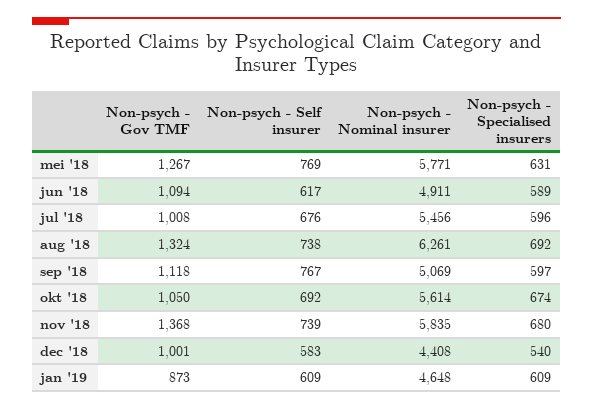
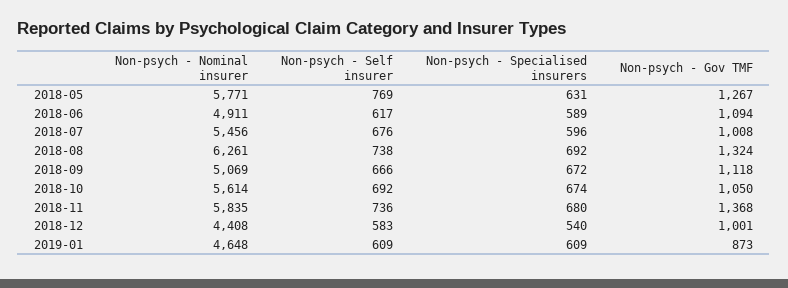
  {
    "Non-psych - Gov TMF": {
      "mei '18": 1267,
      "jun '18": 1094,
      "jul '18": 1008,
      "aug '18": 1324,
      "sep '18": 1118,
      "okt '18": 1050,
      "nov '18": 1368,
      "dec '18": 1001,
      "jan '19": 873
    },
    "Non-psych - Self insurer": {
      "mei '18": 769,
      "jun '18": 617,
      "jul '18": 676,
      "aug '18": 738,
-     "sep '18": 767,
+     "sep '18": 666,
      "okt '18": 692,
-     "nov '18": 739,
+     "nov '18": 736,
      "dec '18": 583,
      "jan '19": 609
    },
    "Non-psych - Nominal insurer": {
      "mei '18": 5771,
      "jun '18": 4911,
      "jul '18": 5456,
      "aug '18": 6261,
      "sep '18": 5069,
      "okt '18": 5614,
      "nov '18": 5835,
      "dec '18": 4408,
      "jan '19": 4648
    },
    "Non-psych - Specialised insurers": {
      "mei '18": 631,
      "jun '18": 589,
      "jul '18": 596,
      "aug '18": 692,
-     "sep '18": 597,
+     "sep '18": 672,
      "okt '18": 674,
      "nov '18": 680,
      "dec '18": 540,
      "jan '19": 609
    }
  }

